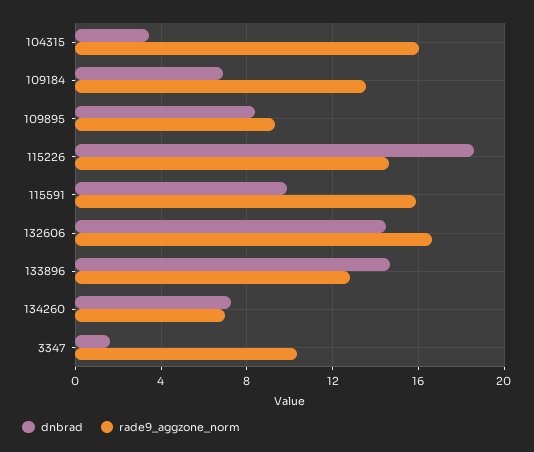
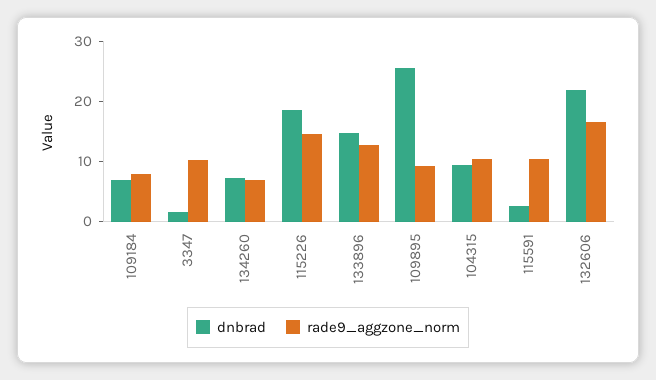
  {
    "dnbrad": {
-     "104315": 3.5,
+     "104315": 10,
      "109184": 7,
-     "109895": 8.5,
+     "109895": 26,
      "115226": 18.5,
-     "115591": 10,
+     "115591": 2,
-     "132606": 14.5,
+     "132606": 22,
      "133896": 14.5,
      "134260": 7.5,
      "3347": 1.5
    },
    "rade9_aggzone_norm": {
-     "104315": 16,
+     "104315": 10,
-     "109184": 13.5,
+     "109184": 8,
      "109895": 9.5,
      "115226": 14.5,
-     "115591": 16,
+     "115591": 10,
      "132606": 16.5,
      "133896": 13,
      "134260": 7,
      "3347": 10.5
    }
  }

